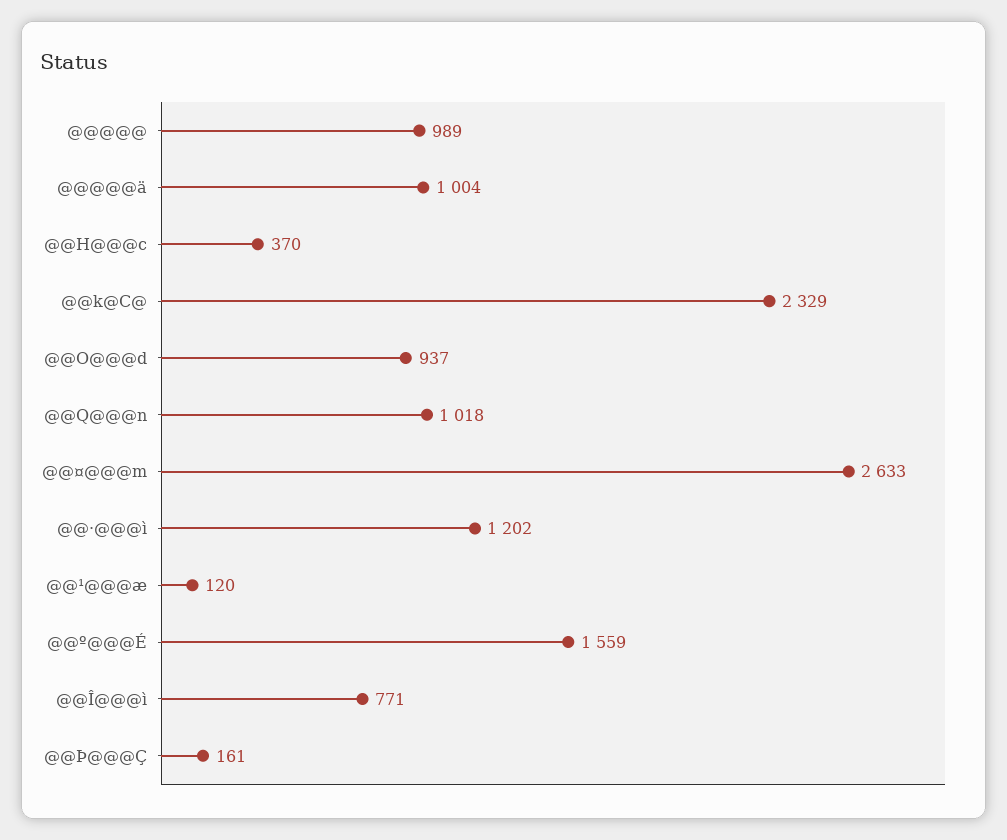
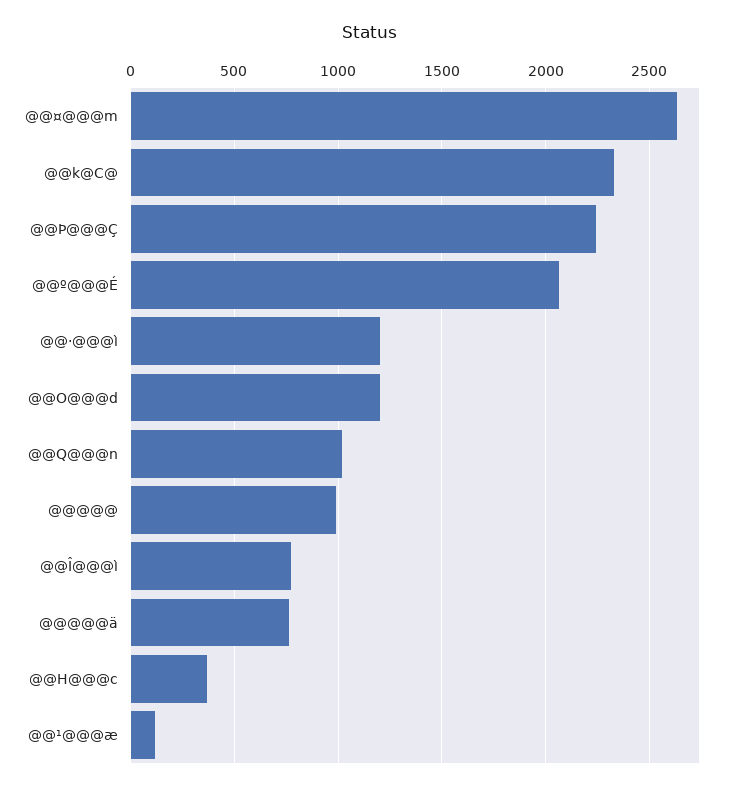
  {
    "@@@@@": 989,
-   "@@@@@ä": 1004,
+   "@@@@@ä": 750,
    "@@H@@@c": 370,
    "@@k@C@": 2329,
-   "@@O@@@d": 937,
+   "@@O@@@d": 1200,
    "@@Q@@@n": 1018,
    "@@¤@@@m": 2633,
    "@@·@@@ì": 1202,
    "@@¹@@@æ": 120,
-   "@@º@@@É": 1559,
+   "@@º@@@É": 2050,
    "@@Î@@@ì": 771,
-   "@@Þ@@@Ç": 161
+   "@@Þ@@@Ç": 2250
  }

